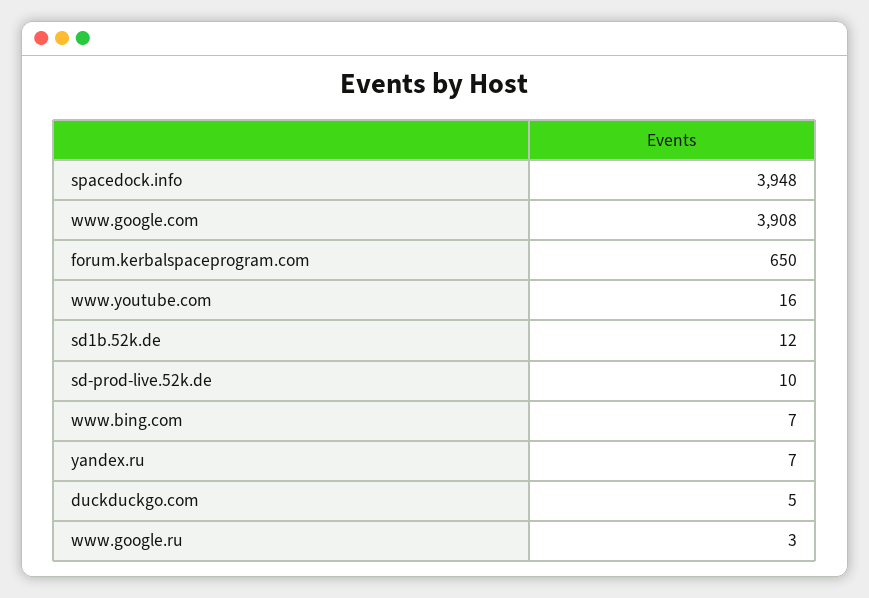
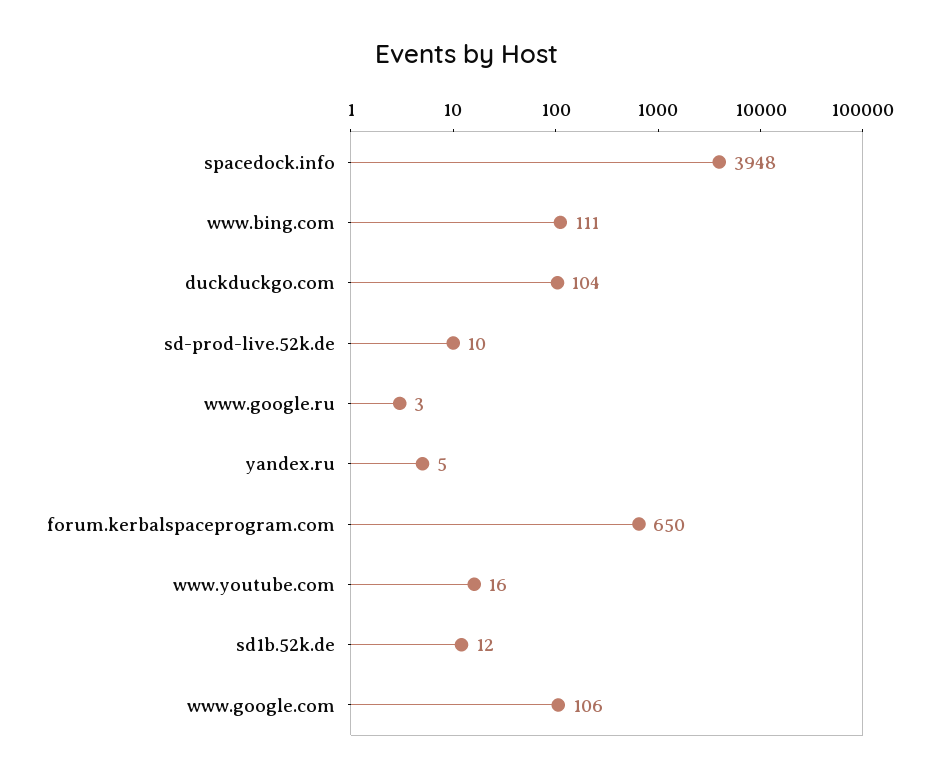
  {
    "spacedock.info": 3948,
-   "www.google.com": 3908,
+   "www.google.com": 106,
    "forum.kerbalspaceprogram.com": 650,
    "www.youtube.com": 16,
    "sd1b.52k.de": 12,
    "sd-prod-live.52k.de": 10,
-   "www.bing.com": 7,
+   "www.bing.com": 111,
-   "yandex.ru": 7,
+   "yandex.ru": 5,
-   "duckduckgo.com": 5,
+   "duckduckgo.com": 104,
    "www.google.ru": 3
  }

